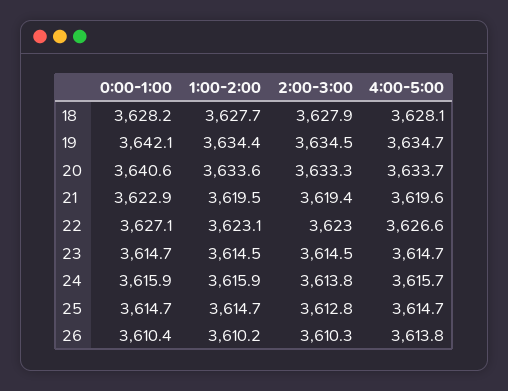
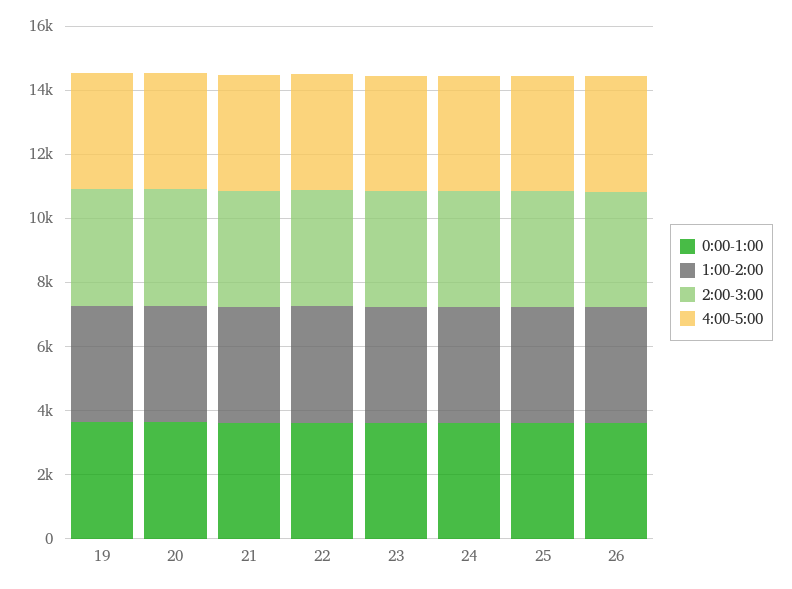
  {
    "0:00-1:00": {
-     "18": 3628.2,
      "19": 3642.1,
      "20": 3640.6,
      "21": 3622.9,
      "22": 3627.1,
      "23": 3614.7,
      "24": 3615.9,
      "25": 3614.7,
      "26": 3610.4
    },
    "1:00-2:00": {
-     "18": 3627.7,
      "19": 3634.4,
      "20": 3633.6,
      "21": 3619.5,
      "22": 3623.1,
      "23": 3614.5,
      "24": 3615.9,
      "25": 3614.7,
      "26": 3610.2
    },
    "2:00-3:00": {
-     "18": 3627.9,
      "19": 3634.5,
      "20": 3633.3,
      "21": 3619.4,
      "22": 3623,
      "23": 3614.5,
      "24": 3613.8,
      "25": 3612.8,
      "26": 3610.3
    },
    "4:00-5:00": {
-     "18": 3628.1,
      "19": 3634.7,
      "20": 3633.7,
      "21": 3619.6,
      "22": 3626.6,
      "23": 3614.7,
      "24": 3615.7,
      "25": 3614.7,
      "26": 3613.8
    }
  }

